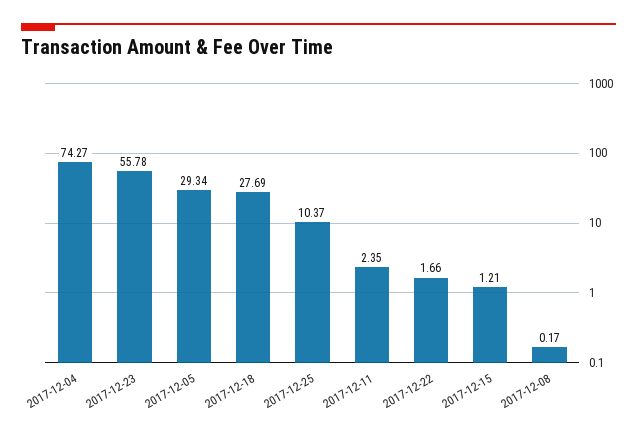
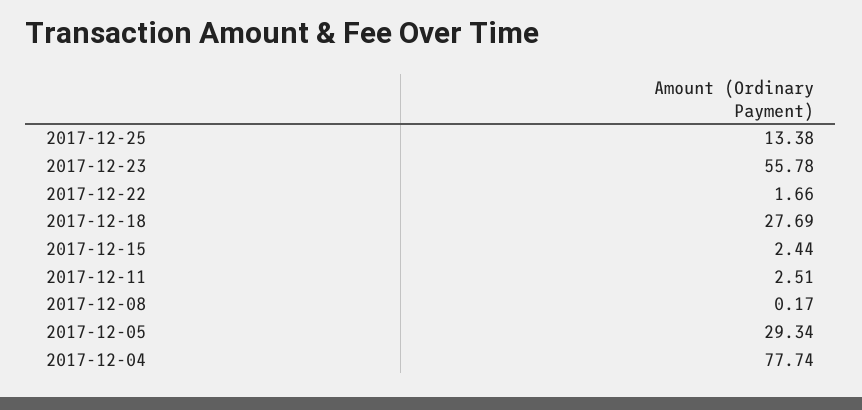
  {
-   "2017-12-04": 74.27,
+   "2017-12-04": 77.74,
    "2017-12-23": 55.78,
    "2017-12-05": 29.34,
    "2017-12-18": 27.69,
-   "2017-12-25": 10.37,
+   "2017-12-25": 13.38,
-   "2017-12-11": 2.35,
+   "2017-12-11": 2.51,
    "2017-12-22": 1.66,
-   "2017-12-15": 1.21,
+   "2017-12-15": 2.44,
    "2017-12-08": 0.17
  }

